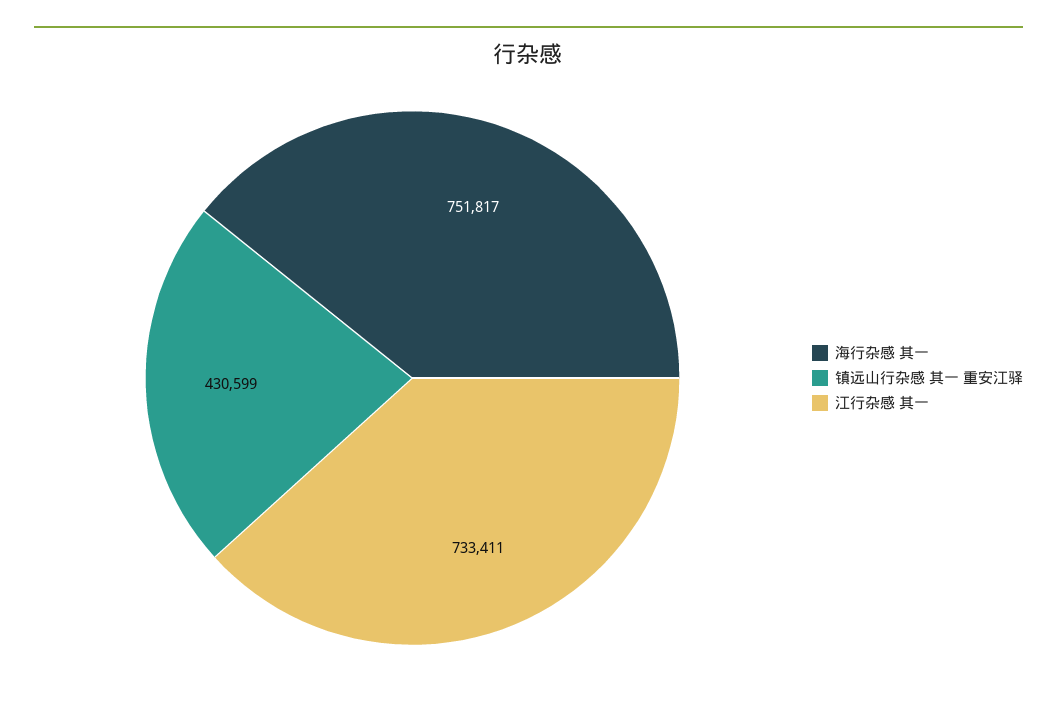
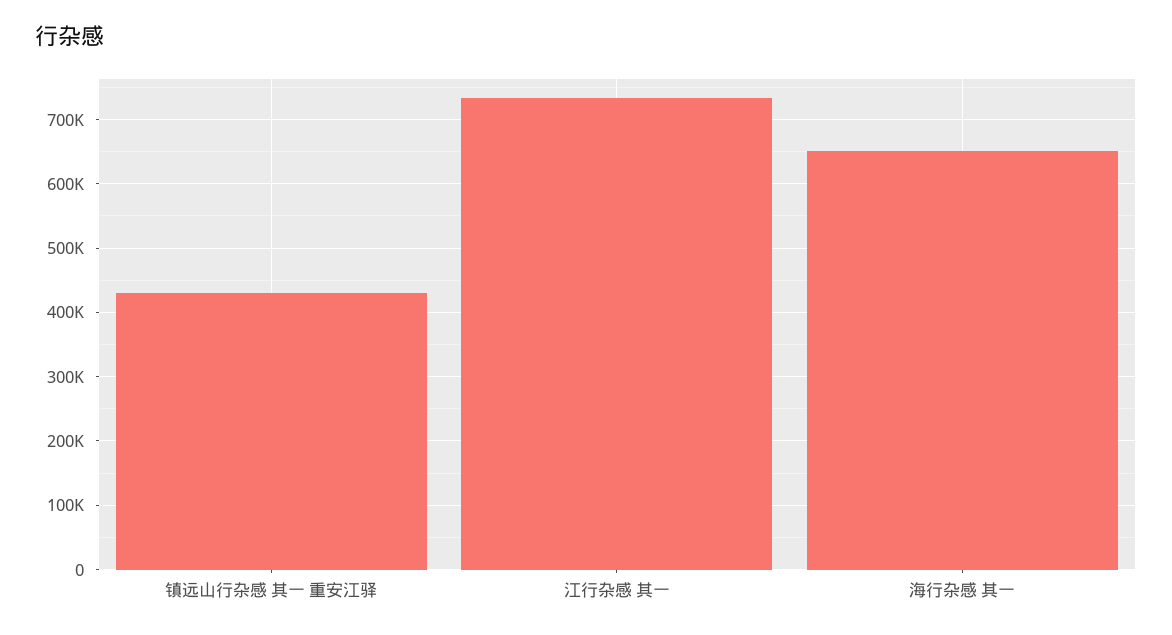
  {
-   "海行杂感 其一": 751817,
+   "海行杂感 其一": 650000,
    "镇远山行杂感 其一 重安江驿": 430599,
    "江行杂感 其一": 733411
  }

